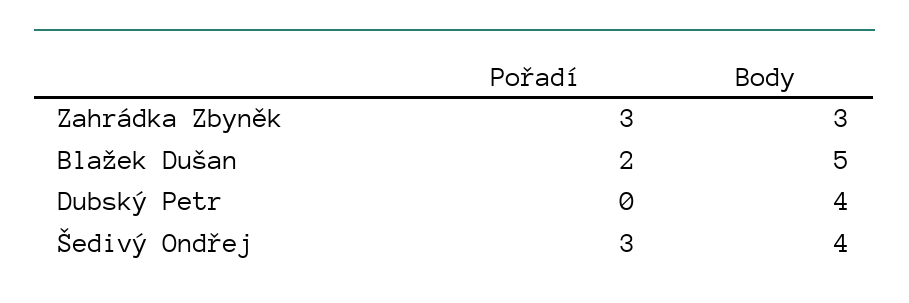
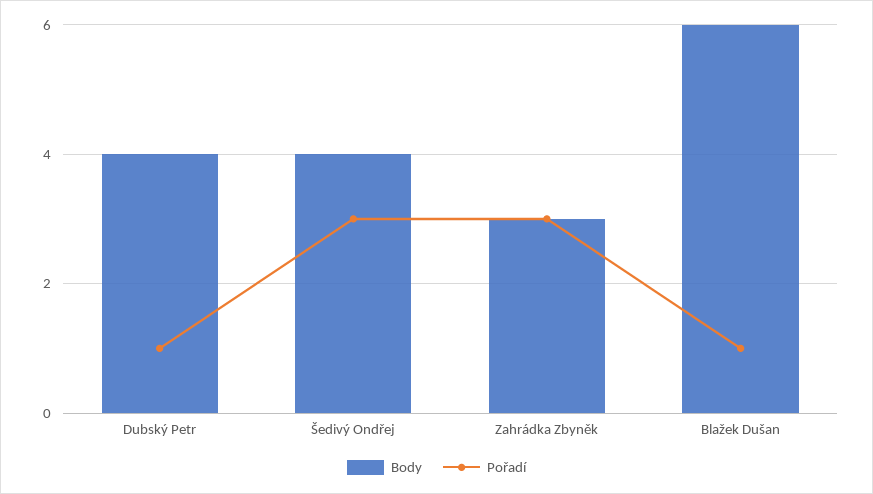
  {
    "Pořadí": {
      "Zahrádka Zbyněk": 3,
-     "Blažek Dušan": 2,
+     "Blažek Dušan": 1,
-     "Dubský Petr": 0,
+     "Dubský Petr": 1,
      "Šedivý Ondřej": 3
    },
    "Body": {
      "Zahrádka Zbyněk": 3,
-     "Blažek Dušan": 5,
+     "Blažek Dušan": 6,
      "Dubský Petr": 4,
      "Šedivý Ondřej": 4
    }
  }

